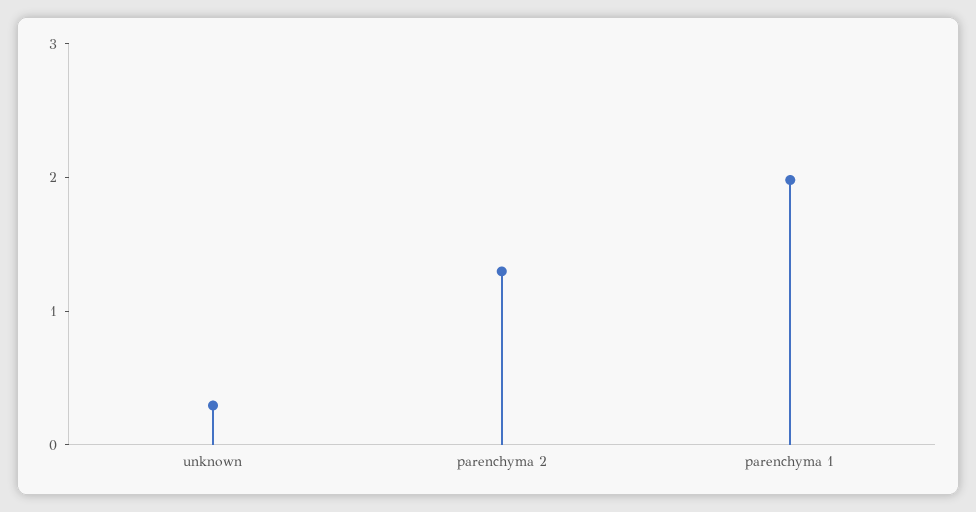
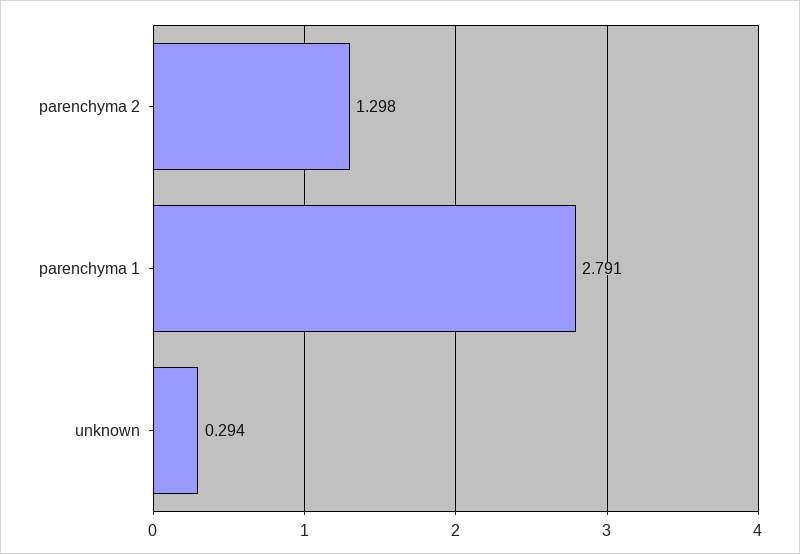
  {
    "unknown": 0.294,
    "parenchyma 2": 1.298,
-   "parenchyma 1": 2
+   "parenchyma 1": 2.791
  }

